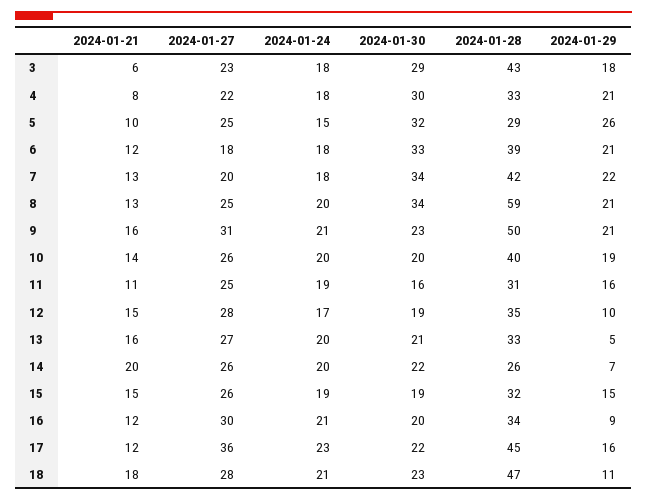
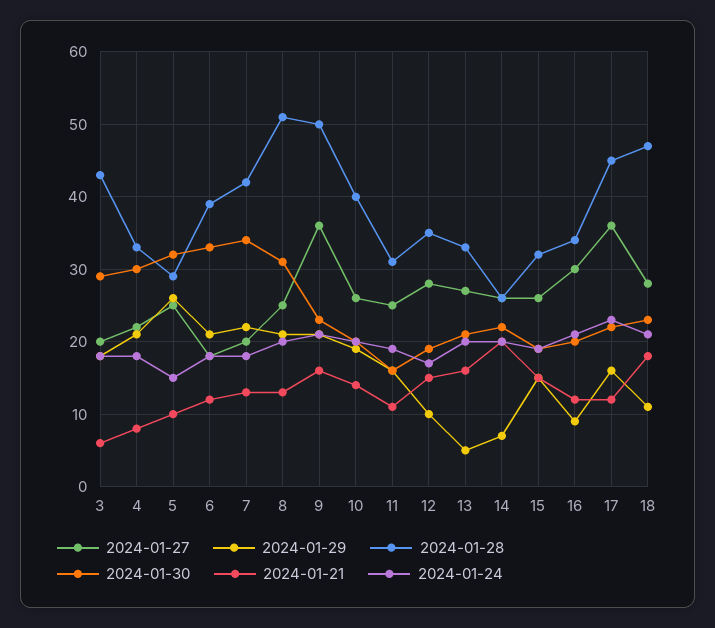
  {
    "2024-01-21": {
      "3": 6,
      "4": 8,
      "5": 10,
      "6": 12,
      "7": 13,
      "8": 13,
      "9": 16,
      "10": 14,
      "11": 11,
      "12": 15,
      "13": 16,
      "14": 20,
      "15": 15,
      "16": 12,
      "17": 12,
      "18": 18
    },
    "2024-01-27": {
-     "3": 23,
+     "3": 20,
      "4": 22,
      "5": 25,
      "6": 18,
      "7": 20,
      "8": 25,
-     "9": 31,
+     "9": 36,
      "10": 26,
      "11": 25,
      "12": 28,
      "13": 27,
      "14": 26,
      "15": 26,
      "16": 30,
      "17": 36,
      "18": 28
    },
    "2024-01-24": {
      "3": 18,
      "4": 18,
      "5": 15,
      "6": 18,
      "7": 18,
      "8": 20,
      "9": 21,
      "10": 20,
      "11": 19,
      "12": 17,
      "13": 20,
      "14": 20,
      "15": 19,
      "16": 21,
      "17": 23,
      "18": 21
    },
    "2024-01-30": {
      "3": 29,
      "4": 30,
      "5": 32,
      "6": 33,
      "7": 34,
-     "8": 34,
+     "8": 31,
      "9": 23,
      "10": 20,
      "11": 16,
      "12": 19,
      "13": 21,
      "14": 22,
      "15": 19,
      "16": 20,
      "17": 22,
      "18": 23
    },
    "2024-01-28": {
      "3": 43,
      "4": 33,
      "5": 29,
      "6": 39,
      "7": 42,
-     "8": 59,
+     "8": 51,
      "9": 50,
      "10": 40,
      "11": 31,
      "12": 35,
      "13": 33,
      "14": 26,
      "15": 32,
      "16": 34,
      "17": 45,
      "18": 47
    },
    "2024-01-29": {
      "3": 18,
      "4": 21,
      "5": 26,
      "6": 21,
      "7": 22,
      "8": 21,
      "9": 21,
      "10": 19,
      "11": 16,
      "12": 10,
      "13": 5,
      "14": 7,
      "15": 15,
      "16": 9,
      "17": 16,
      "18": 11
    }
  }

